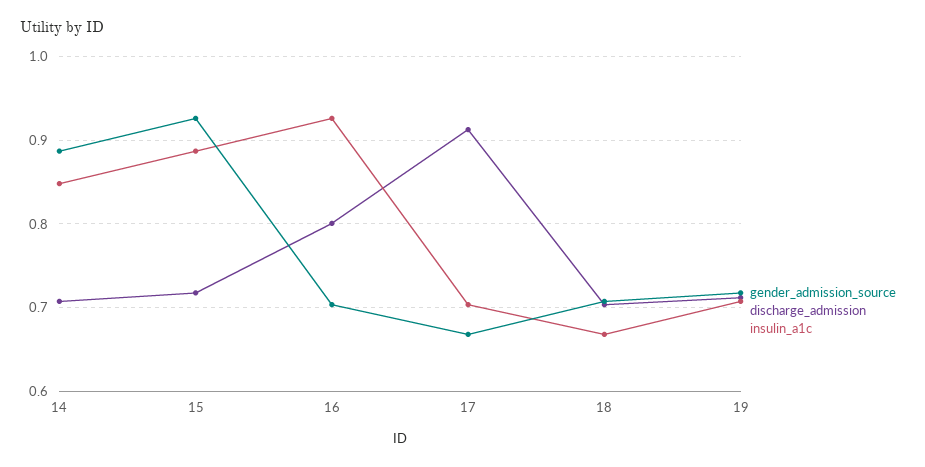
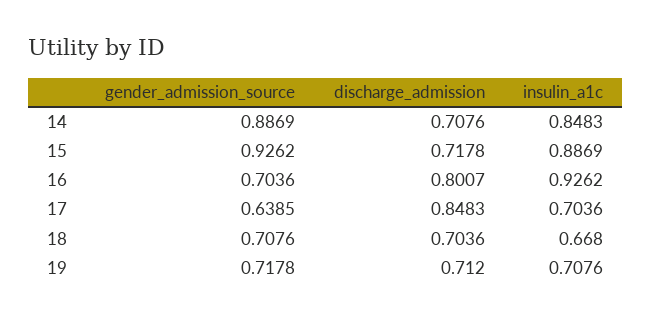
  {
    "gender_admission_source": {
      "14": 0.8869,
      "15": 0.9262,
      "16": 0.7036,
-     "17": 0.67,
+     "17": 0.6385,
      "18": 0.7076,
      "19": 0.7178
    },
    "discharge_admission": {
      "14": 0.7076,
      "15": 0.7178,
      "16": 0.8007,
-     "17": 0.91,
+     "17": 0.8483,
      "18": 0.7036,
      "19": 0.712
    },
    "insulin_a1c": {
      "14": 0.8483,
      "15": 0.8869,
      "16": 0.9262,
      "17": 0.7036,
      "18": 0.668,
      "19": 0.7076
    }
  }

